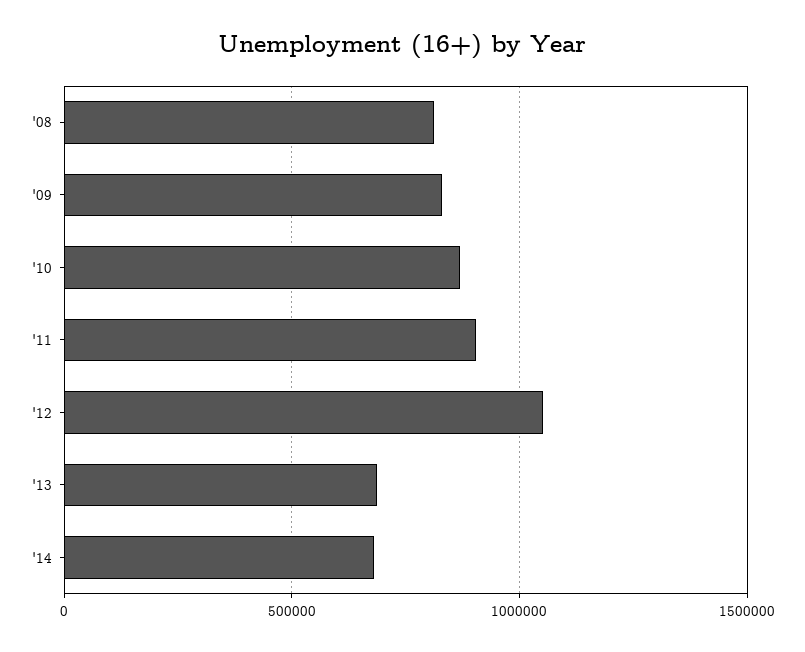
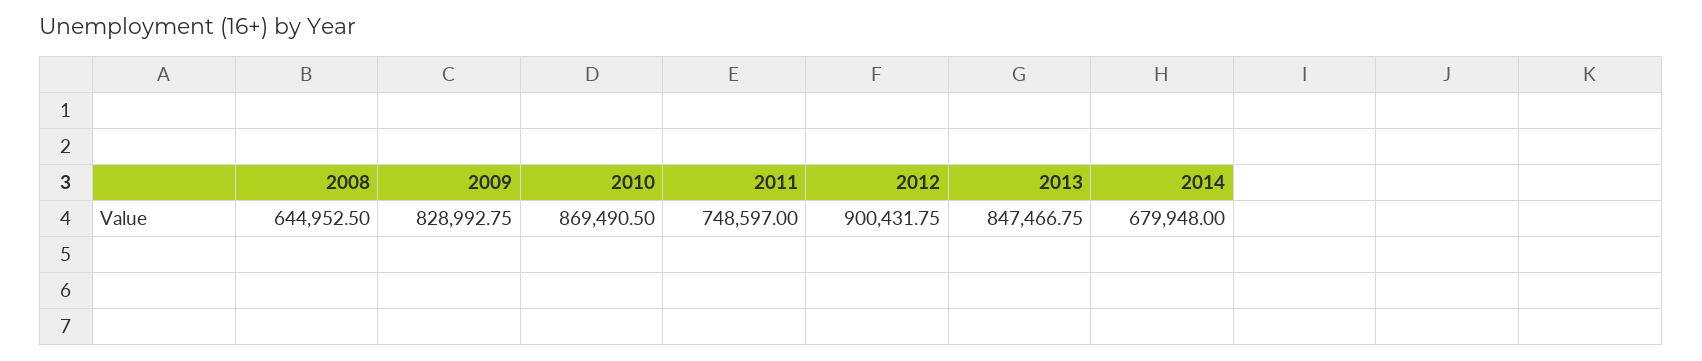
  {
-   "'08": 800000,
+   "'08": 644952.5,
    "'09": 828992.75,
    "'10": 869490.5,
-   "'11": 900000,
+   "'11": 748597,
-   "'12": 1050000,
+   "'12": 900431.75,
-   "'13": 700000,
+   "'13": 847466.75,
    "'14": 679948
  }

